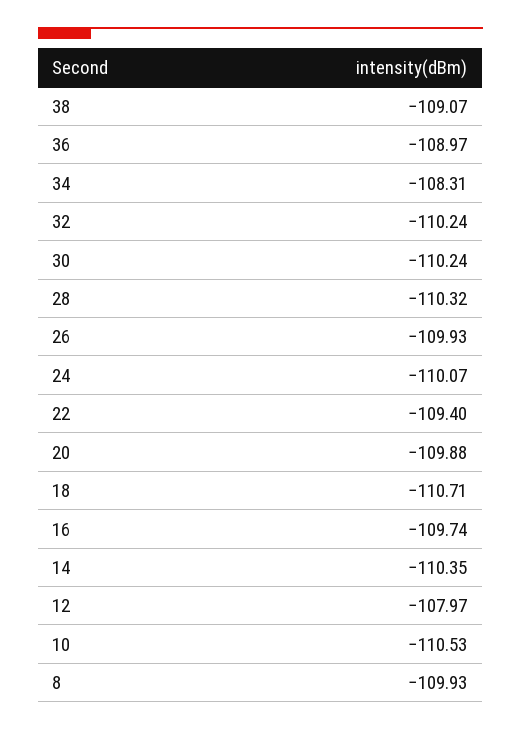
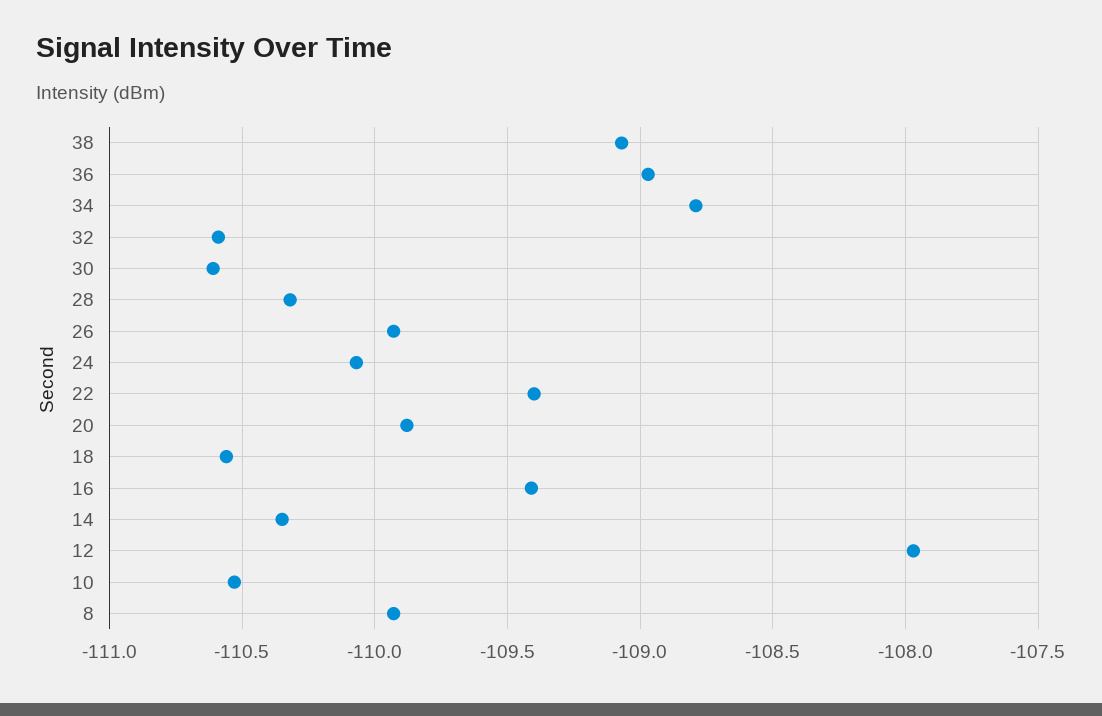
  {
    "38": -109.07,
    "36": -108.97,
-   "34": -108.31,
+   "34": -108.8,
-   "32": -110.24,
+   "32": -110.6,
-   "30": -110.24,
+   "30": -110.6,
    "28": -110.32,
    "26": -109.93,
    "24": -110.07,
    "22": -109.4,
    "20": -109.88,
-   "18": -110.71,
+   "18": -110.55,
-   "16": -109.74,
+   "16": -109.4,
    "14": -110.35,
    "12": -107.97,
    "10": -110.53,
    "8": -109.93
  }

